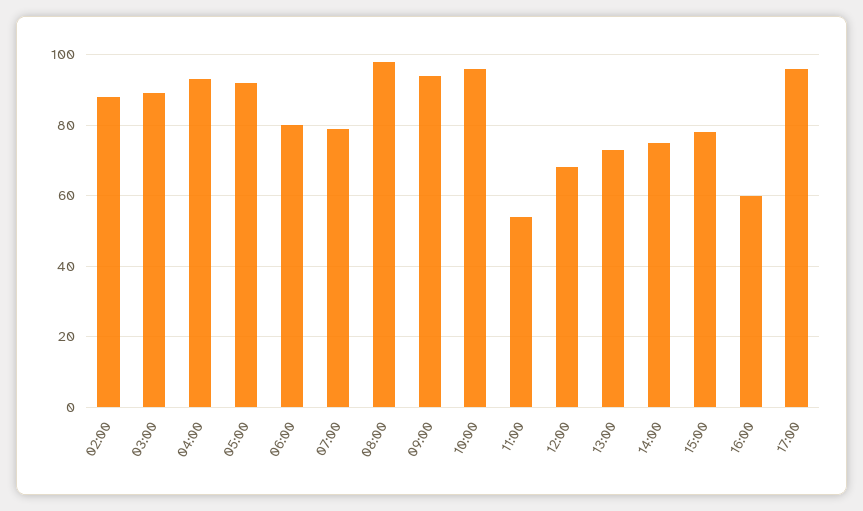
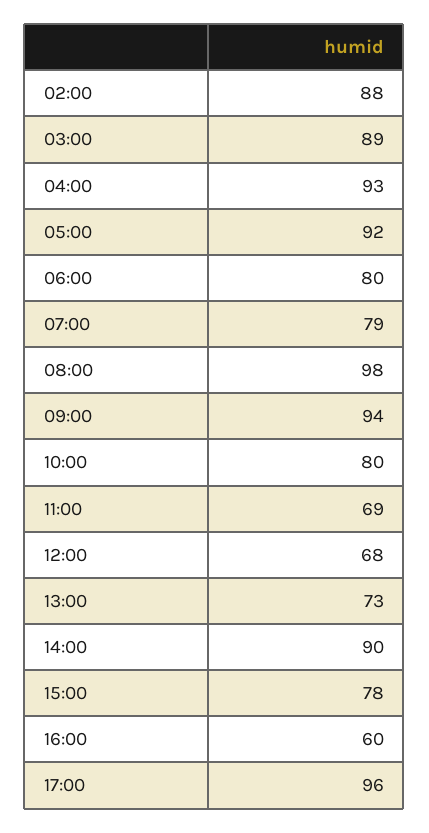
  {
    "02:00": 88,
    "03:00": 89,
    "04:00": 93,
    "05:00": 92,
    "06:00": 80,
    "07:00": 79,
    "08:00": 98,
    "09:00": 94,
-   "10:00": 95,
+   "10:00": 80,
-   "11:00": 55,
+   "11:00": 69,
    "12:00": 68,
    "13:00": 73,
-   "14:00": 75,
+   "14:00": 90,
    "15:00": 78,
    "16:00": 60,
    "17:00": 96
  }

